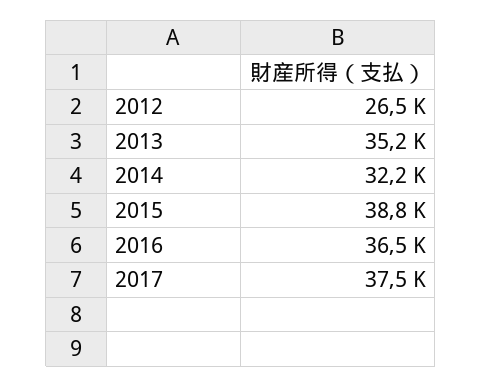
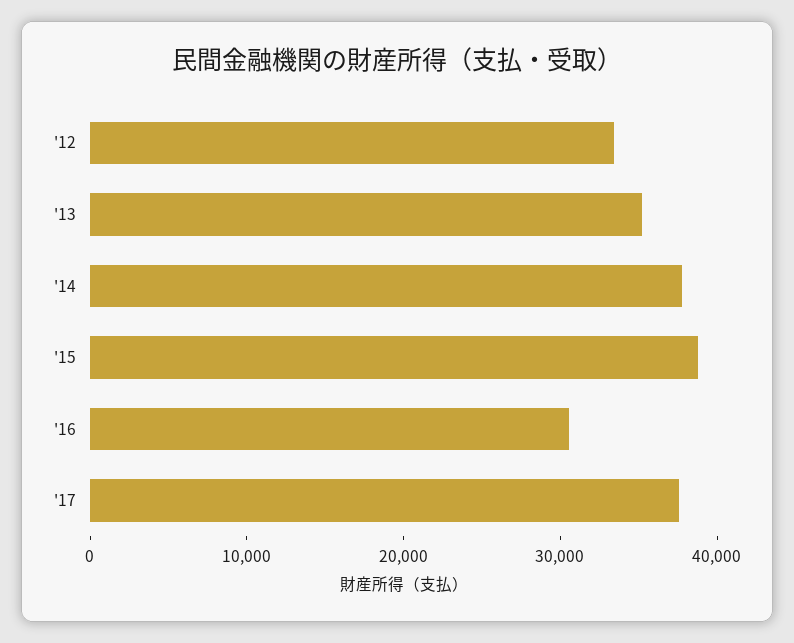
  {
-   "2012": 26500,
+   "2012": 34000,
    "2013": 35200,
-   "2014": 32200,
+   "2014": 38000,
    "2015": 38800,
-   "2016": 36500,
+   "2016": 30000,
    "2017": 37500
  }

